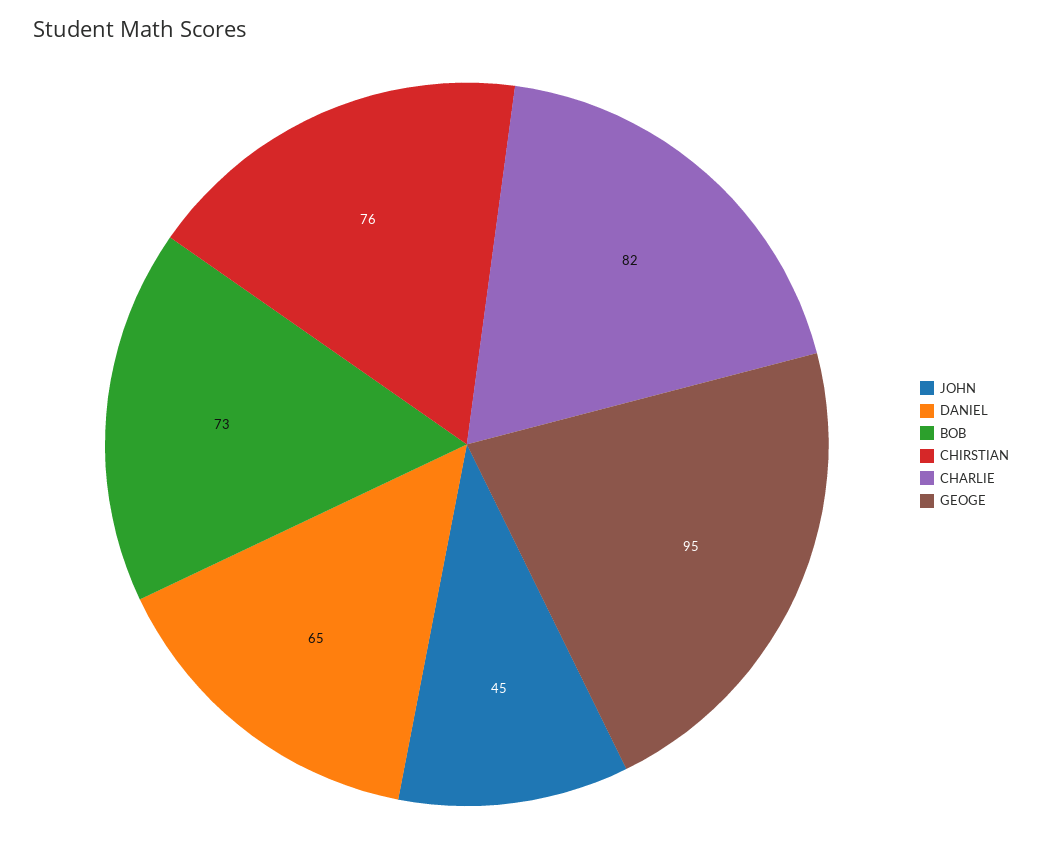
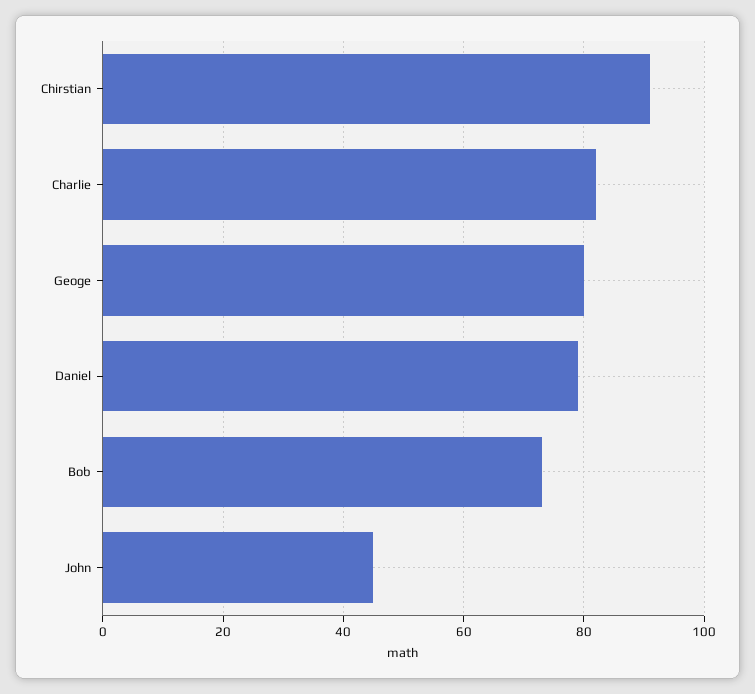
  {
    "JOHN": 45,
-   "DANIEL": 65,
+   "DANIEL": 80,
    "BOB": 73,
-   "CHIRSTIAN": 76,
+   "CHIRSTIAN": 90,
    "CHARLIE": 82,
-   "GEOGE": 95
+   "GEOGE": 80
  }

